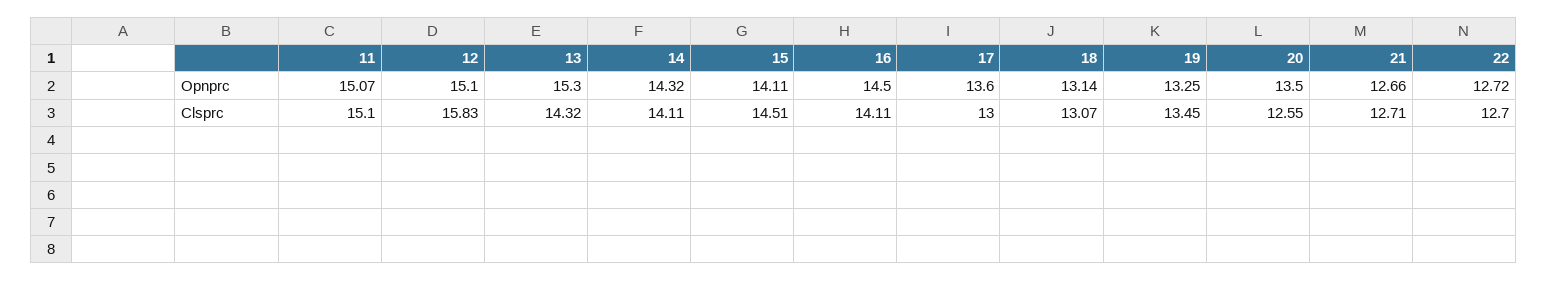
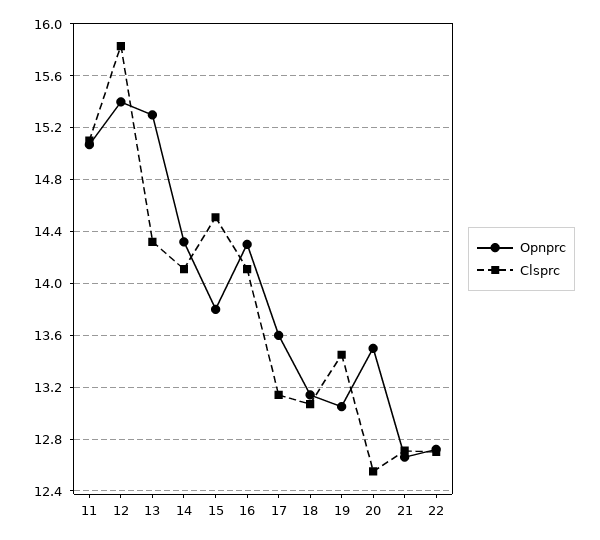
  {
    "Opnprc": {
      "11": 15.07,
-     "12": 15.1,
+     "12": 15.4,
      "13": 15.3,
      "14": 14.32,
-     "15": 14.11,
+     "15": 13.8,
-     "16": 14.5,
+     "16": 14.3,
      "17": 13.6,
      "18": 13.14,
-     "19": 13.25,
+     "19": 13.05,
      "20": 13.5,
      "21": 12.66,
      "22": 12.72
    },
    "Clsprc": {
      "11": 15.1,
      "12": 15.83,
      "13": 14.32,
      "14": 14.11,
      "15": 14.51,
      "16": 14.11,
-     "17": 13,
+     "17": 13.15,
      "18": 13.07,
      "19": 13.45,
      "20": 12.55,
      "21": 12.71,
      "22": 12.7
    }
  }

